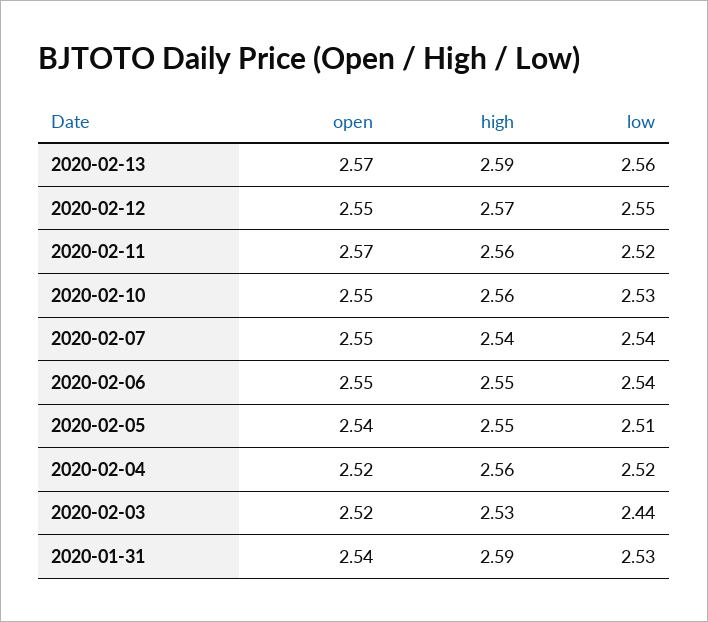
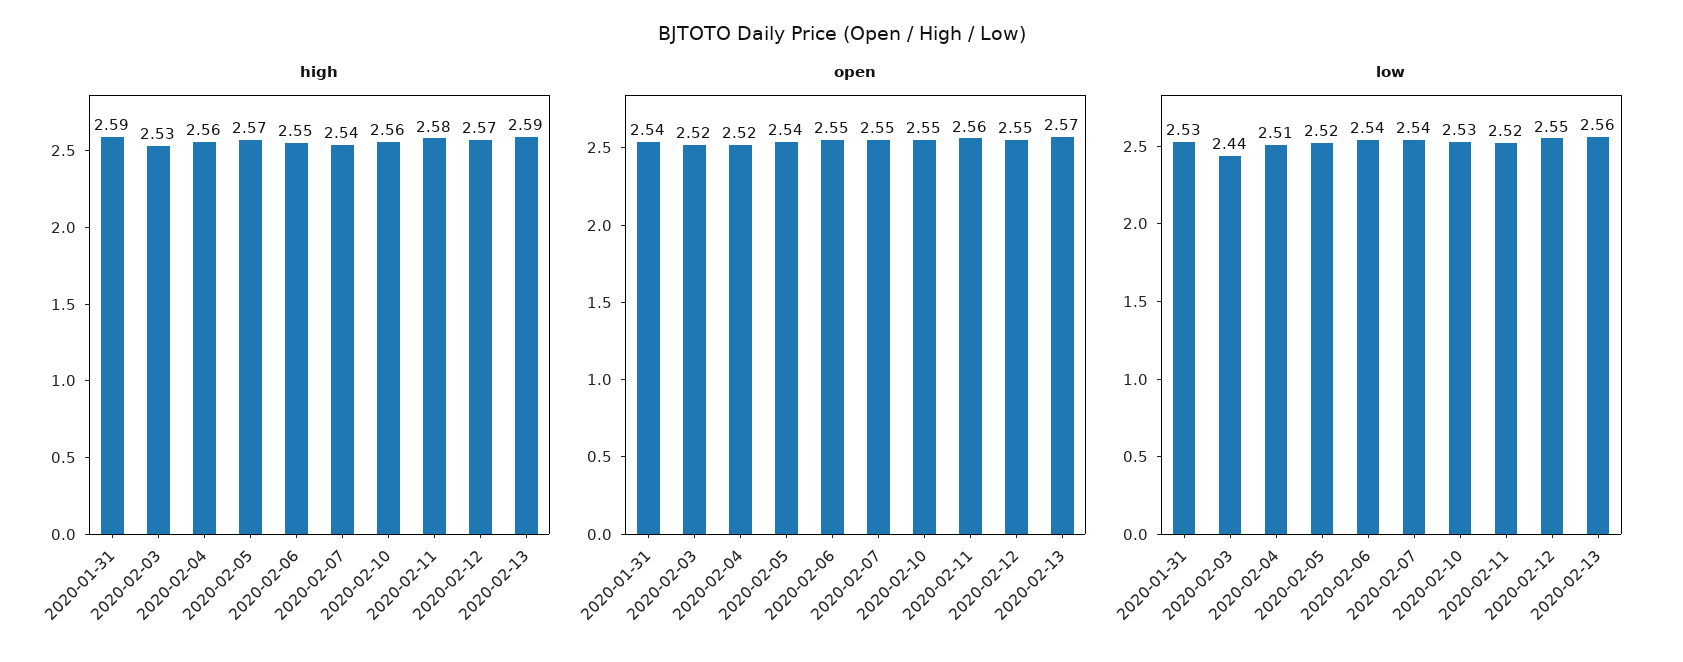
  {
    "open": {
      "2020-02-13": 2.57,
      "2020-02-12": 2.55,
-     "2020-02-11": 2.57,
+     "2020-02-11": 2.56,
      "2020-02-10": 2.55,
      "2020-02-07": 2.55,
      "2020-02-06": 2.55,
      "2020-02-05": 2.54,
      "2020-02-04": 2.52,
      "2020-02-03": 2.52,
      "2020-01-31": 2.54
    },
    "high": {
      "2020-02-13": 2.59,
      "2020-02-12": 2.57,
-     "2020-02-11": 2.56,
+     "2020-02-11": 2.58,
      "2020-02-10": 2.56,
      "2020-02-07": 2.54,
      "2020-02-06": 2.55,
-     "2020-02-05": 2.55,
+     "2020-02-05": 2.57,
      "2020-02-04": 2.56,
      "2020-02-03": 2.53,
      "2020-01-31": 2.59
    },
    "low": {
      "2020-02-13": 2.56,
      "2020-02-12": 2.55,
      "2020-02-11": 2.52,
      "2020-02-10": 2.53,
      "2020-02-07": 2.54,
      "2020-02-06": 2.54,
-     "2020-02-05": 2.51,
+     "2020-02-05": 2.52,
-     "2020-02-04": 2.52,
+     "2020-02-04": 2.51,
      "2020-02-03": 2.44,
      "2020-01-31": 2.53
    }
  }

